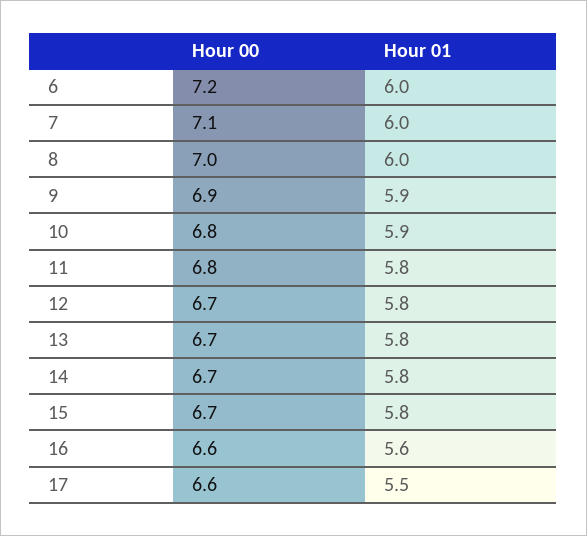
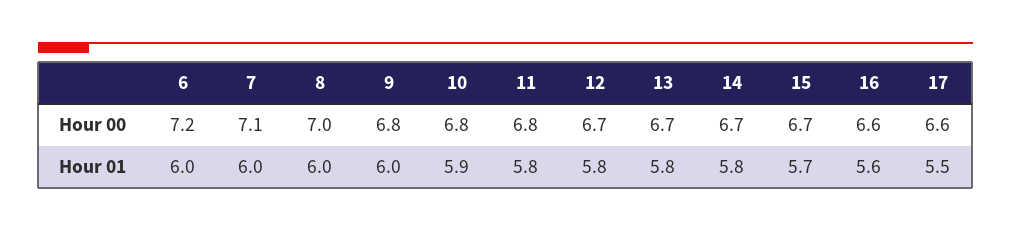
  {
    "Hour 00": {
      "6": 7.2,
      "7": 7.1,
      "8": 7,
-     "9": 6.9,
+     "9": 6.8,
      "10": 6.8,
      "11": 6.8,
      "12": 6.7,
      "13": 6.7,
      "14": 6.7,
      "15": 6.7,
      "16": 6.6,
      "17": 6.6
    },
    "Hour 01": {
      "6": 6,
      "7": 6,
      "8": 6,
-     "9": 5.9,
+     "9": 6,
      "10": 5.9,
      "11": 5.8,
      "12": 5.8,
      "13": 5.8,
      "14": 5.8,
-     "15": 5.8,
+     "15": 5.7,
      "16": 5.6,
      "17": 5.5
    }
  }

